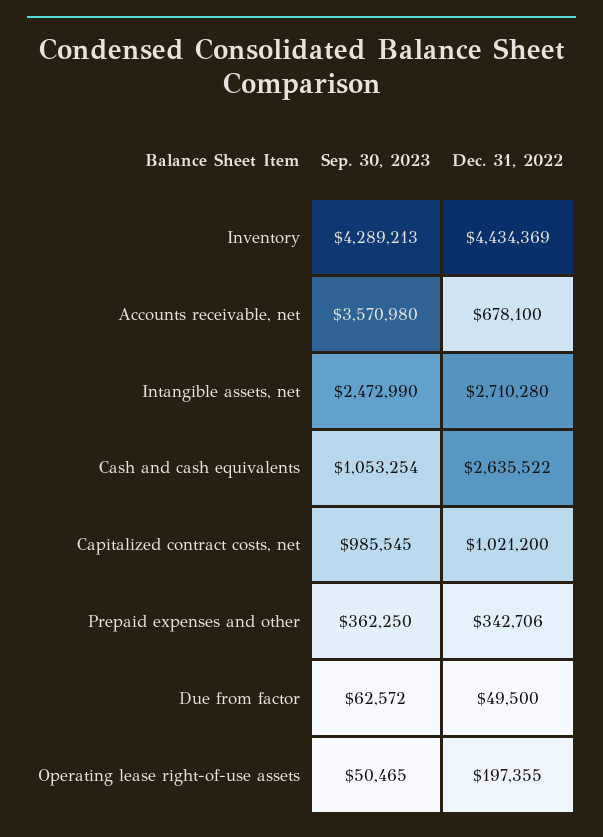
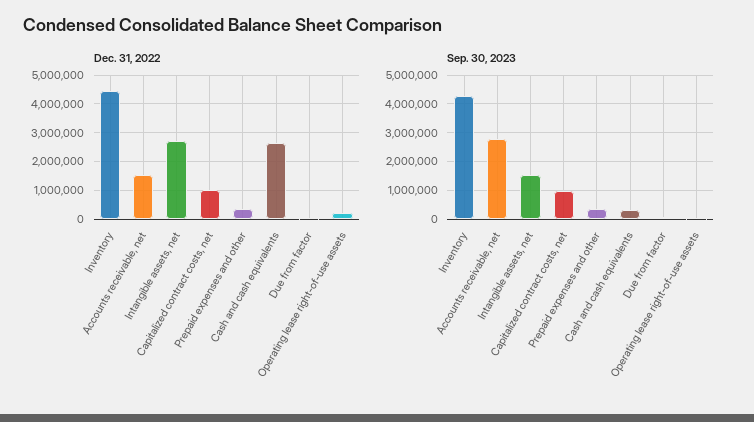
  {
    "Sep. 30, 2023": {
      "Inventory": 4289213,
-     "Accounts receivable, net": 3570980,
+     "Accounts receivable, net": 2750000,
-     "Intangible assets, net": 2472990,
+     "Intangible assets, net": 1500000,
-     "Cash and cash equivalents": 1053254,
+     "Cash and cash equivalents": 250000,
      "Capitalized contract costs, net": 985545,
      "Prepaid expenses and other": 362250,
      "Due from factor": 62572,
      "Operating lease right-of-use assets": 50465
    },
    "Dec. 31, 2022": {
      "Inventory": 4434369,
-     "Accounts receivable, net": 678100,
+     "Accounts receivable, net": 1500000,
      "Intangible assets, net": 2710280,
      "Cash and cash equivalents": 2635522,
      "Capitalized contract costs, net": 1021200,
      "Prepaid expenses and other": 342706,
      "Due from factor": 49500,
      "Operating lease right-of-use assets": 197355
    }
  }

